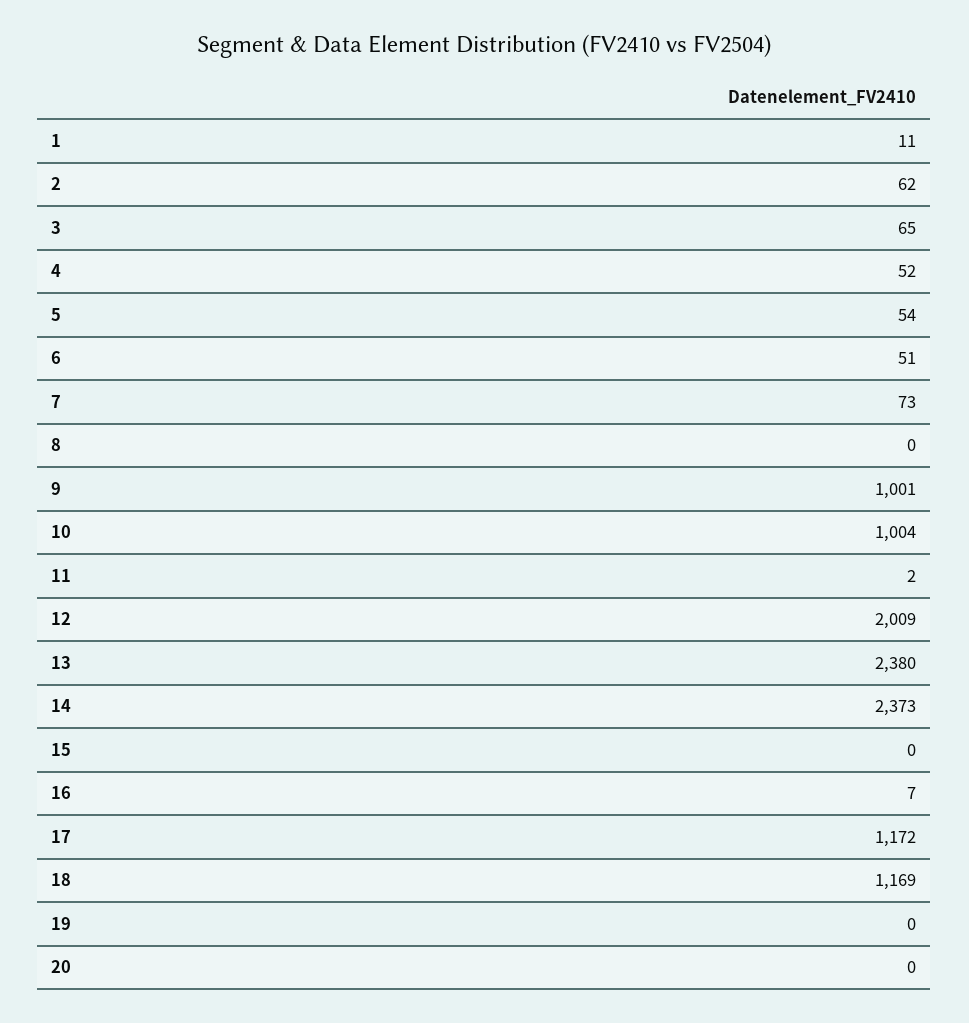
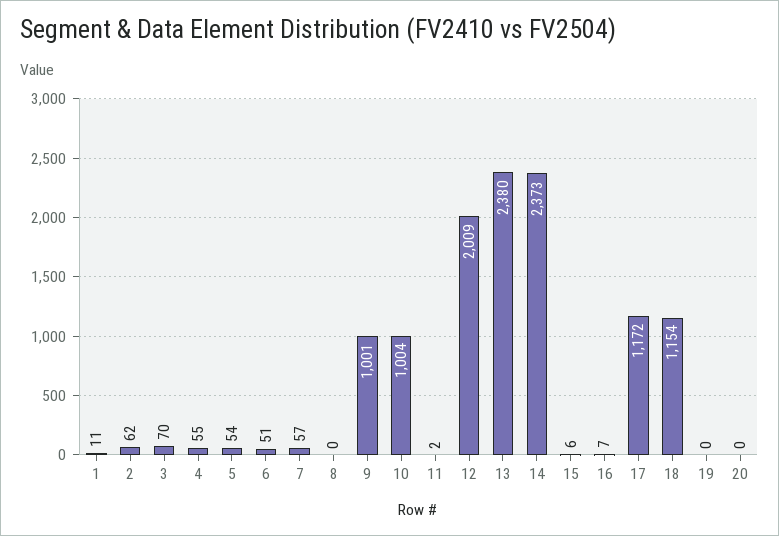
  {
    "1": 11,
    "2": 62,
-   "3": 65,
+   "3": 70,
-   "4": 52,
+   "4": 55,
    "5": 54,
    "6": 51,
-   "7": 73,
+   "7": 57,
    "8": 0,
    "9": 1001,
    "10": 1004,
    "11": 2,
    "12": 2009,
    "13": 2380,
    "14": 2373,
-   "15": 0,
+   "15": 6,
    "16": 7,
    "17": 1172,
-   "18": 1169,
+   "18": 1154,
    "19": 0,
    "20": 0
  }

